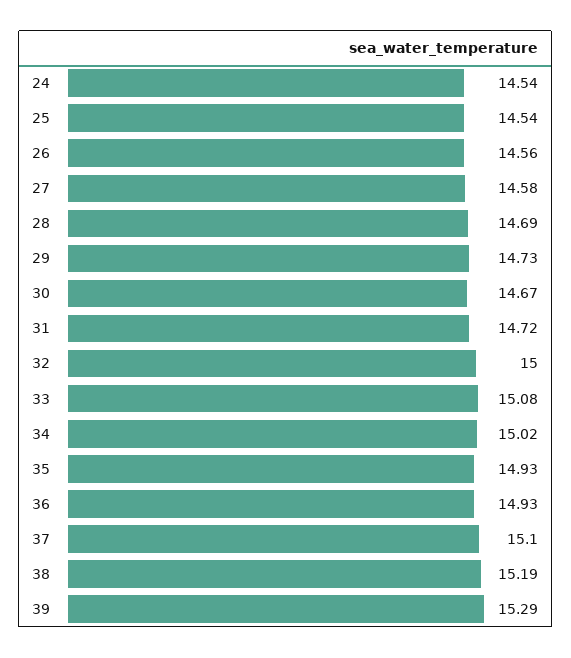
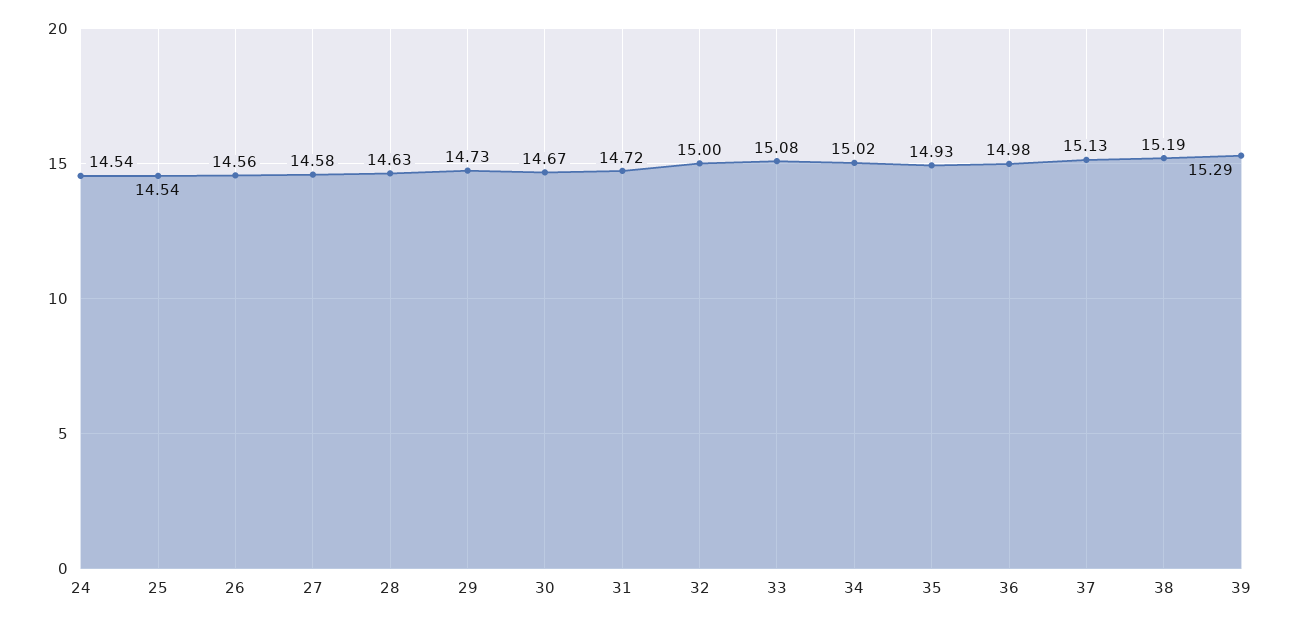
  {
    "24": 14.54,
    "25": 14.54,
    "26": 14.56,
    "27": 14.58,
-   "28": 14.69,
+   "28": 14.63,
    "29": 14.73,
    "30": 14.67,
    "31": 14.72,
    "32": 15,
    "33": 15.08,
    "34": 15.02,
    "35": 14.93,
-   "36": 14.93,
+   "36": 14.98,
-   "37": 15.1,
+   "37": 15.13,
    "38": 15.19,
    "39": 15.29
  }

